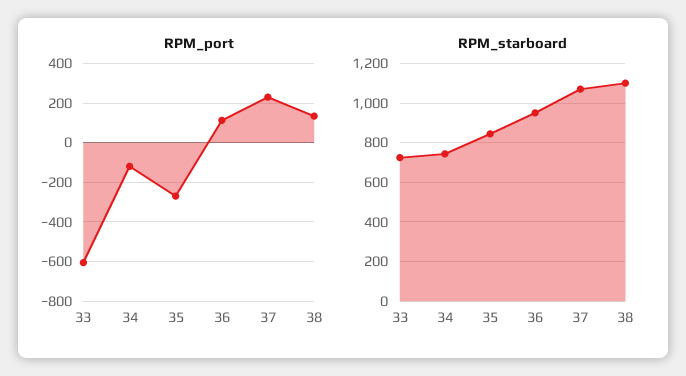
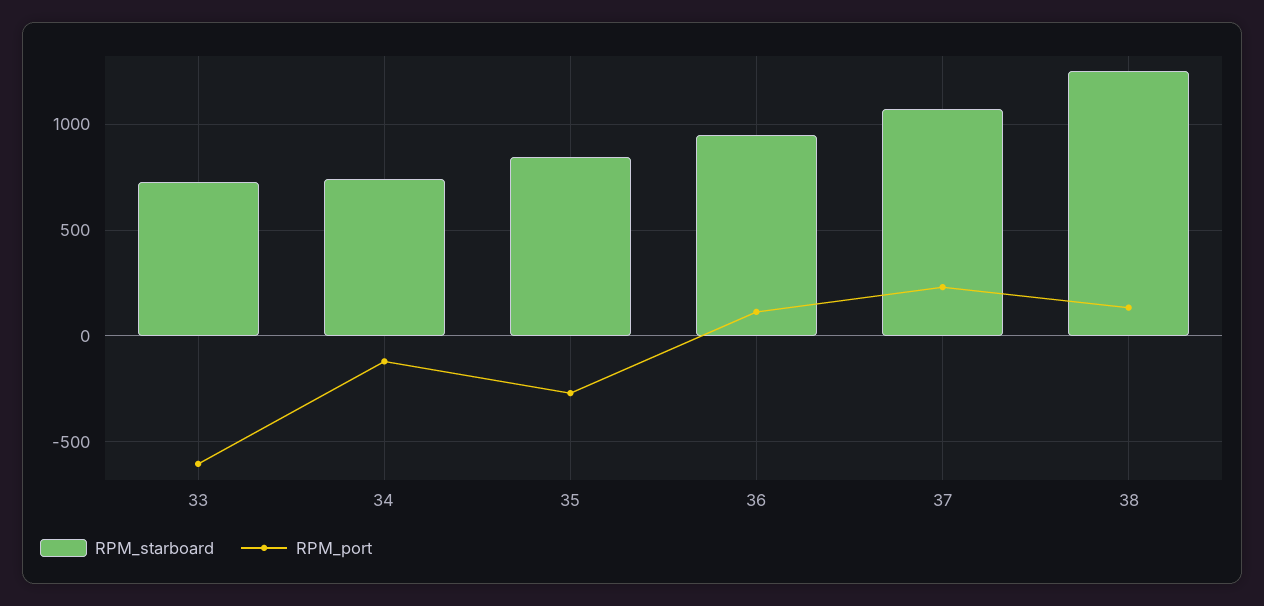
  {
    "RPM_port": {
      "33": -600,
      "34": -100,
      "35": -250,
      "36": 100,
      "37": 250,
      "38": 150
    },
    "RPM_starboard": {
      "33": 750,
      "34": 750,
      "35": 850,
      "36": 950,
      "37": 1050,
-     "38": 1100
+     "38": 1250
    }
  }

